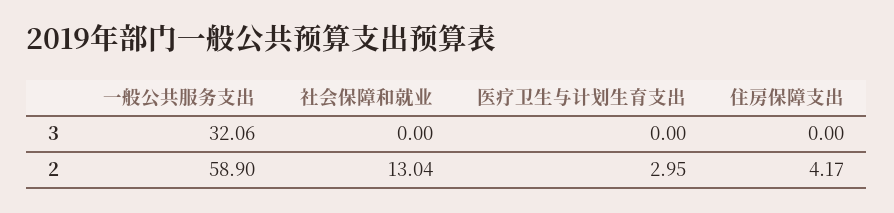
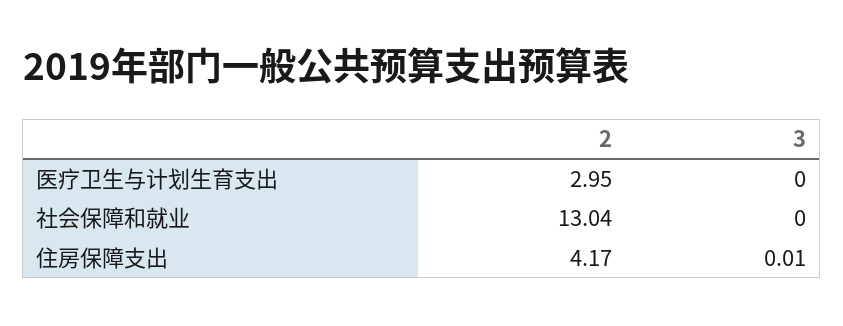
  {
-   "一般公共服务支出": {
-     "3": 32.06,
-     "2": 58.9
-   },
    "社会保障和就业": {
      "3": 0,
      "2": 13.04
    },
    "医疗卫生与计划生育支出": {
      "3": 0,
      "2": 2.95
    },
    "住房保障支出": {
-     "3": 0,
+     "3": 0.01,
      "2": 4.17
    }
  }

